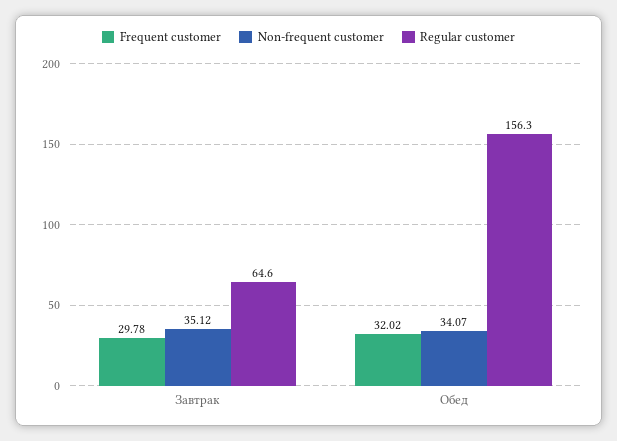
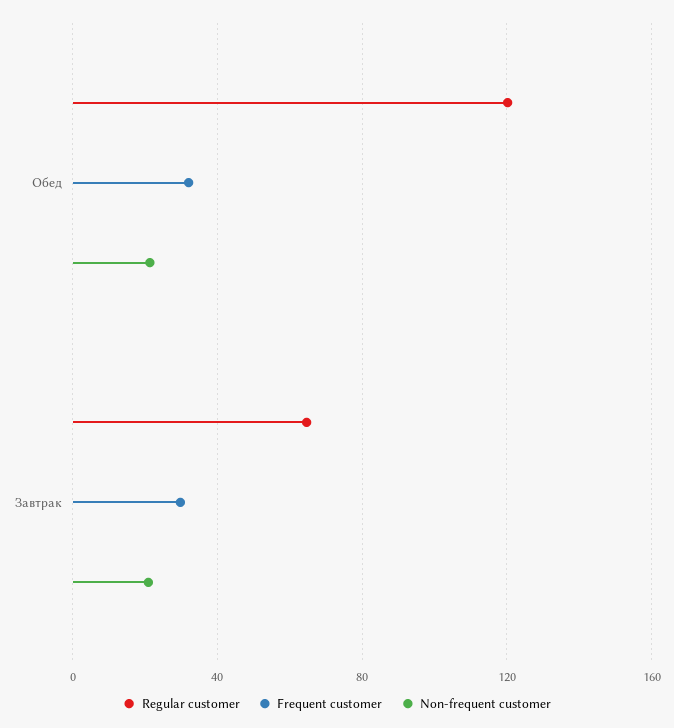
  {
    "Frequent customer": {
      "Завтрак": 29.78,
      "Обед": 32.02
    },
    "Non-frequent customer": {
-     "Завтрак": 35.12,
+     "Завтрак": 20,
-     "Обед": 34.07
+     "Обед": 20
    },
    "Regular customer": {
      "Завтрак": 64.6,
-     "Обед": 156.3
+     "Обед": 120
    }
  }

